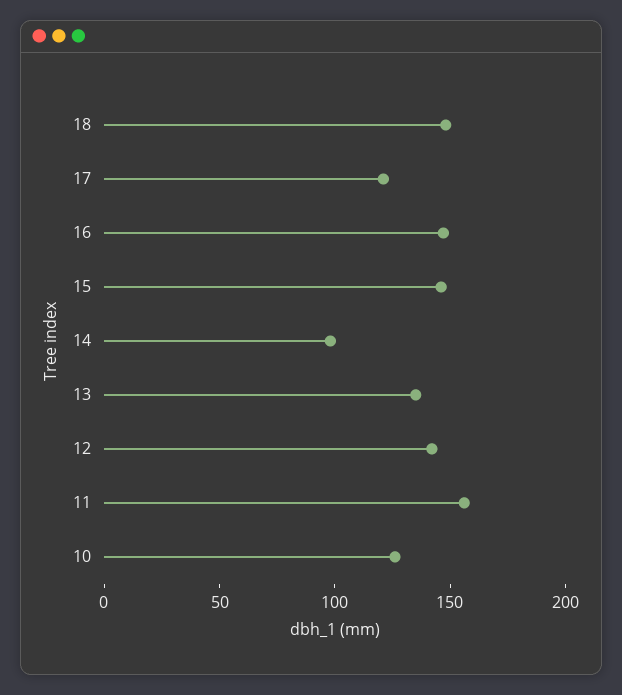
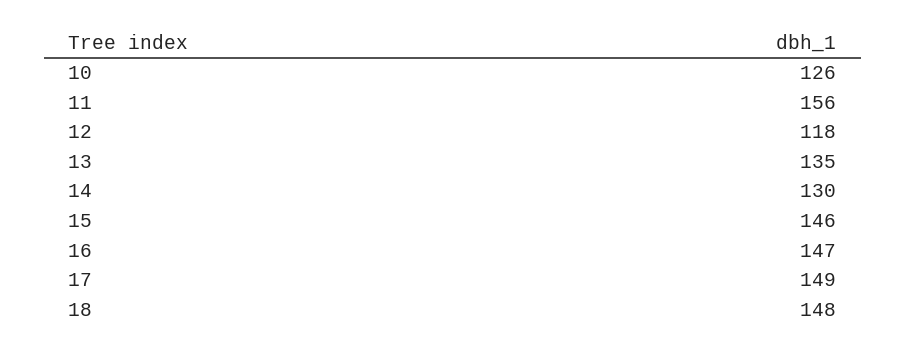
  {
    "18": 148,
-   "17": 120,
+   "17": 149,
    "16": 147,
    "15": 146,
-   "14": 100,
+   "14": 130,
    "13": 135,
-   "12": 140,
+   "12": 118,
    "11": 156,
    "10": 126
  }

